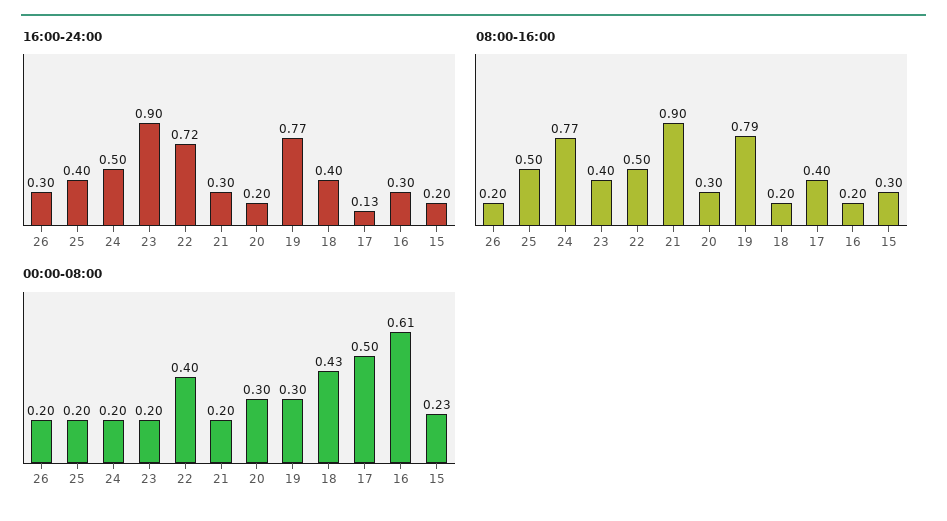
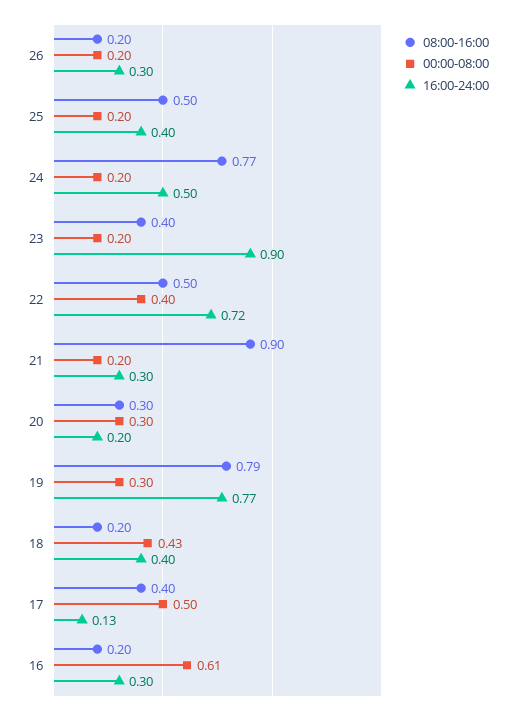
  {
    "16:00-24:00": {
      "26": 0.3,
      "25": 0.4,
      "24": 0.5,
      "23": 0.9,
      "22": 0.72,
      "21": 0.3,
      "20": 0.2,
      "19": 0.77,
      "18": 0.4,
      "17": 0.13,
-     "16": 0.3,
+     "16": 0.3
-     "15": 0.2
    },
    "08:00-16:00": {
      "26": 0.2,
      "25": 0.5,
      "24": 0.77,
      "23": 0.4,
      "22": 0.5,
      "21": 0.9,
      "20": 0.3,
      "19": 0.79,
      "18": 0.2,
      "17": 0.4,
-     "16": 0.2,
+     "16": 0.2
-     "15": 0.3
    },
    "00:00-08:00": {
      "26": 0.2,
      "25": 0.2,
      "24": 0.2,
      "23": 0.2,
      "22": 0.4,
      "21": 0.2,
      "20": 0.3,
      "19": 0.3,
      "18": 0.43,
      "17": 0.5,
-     "16": 0.61,
+     "16": 0.61
-     "15": 0.23
    }
  }

